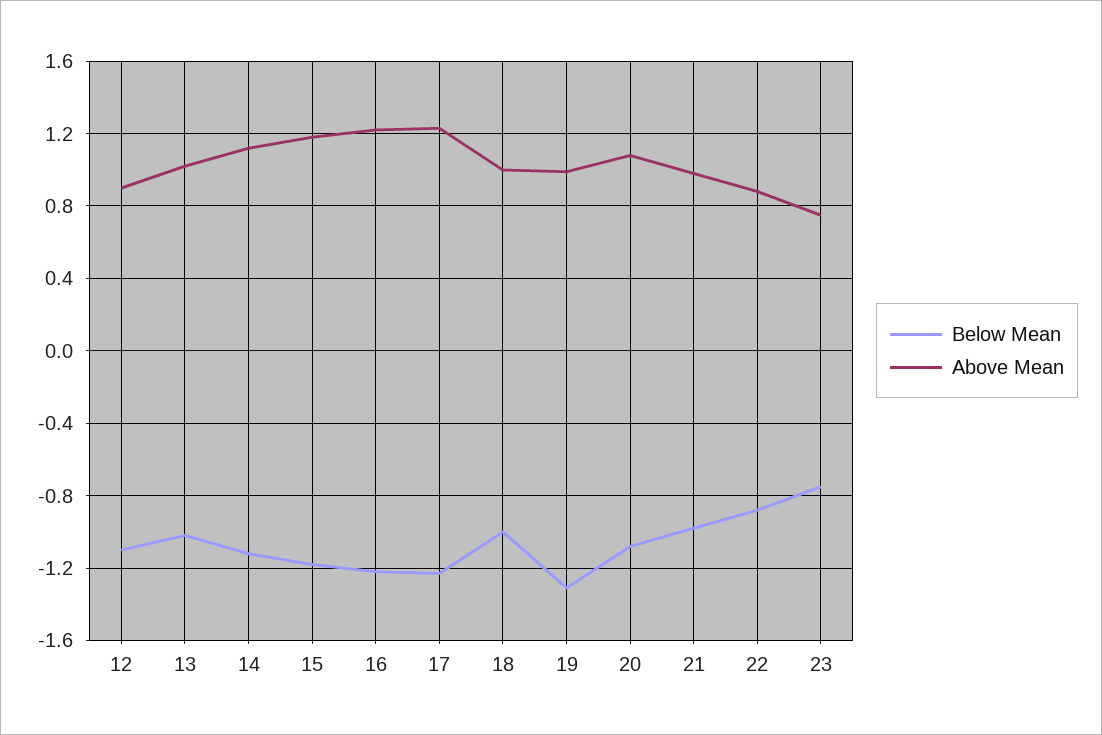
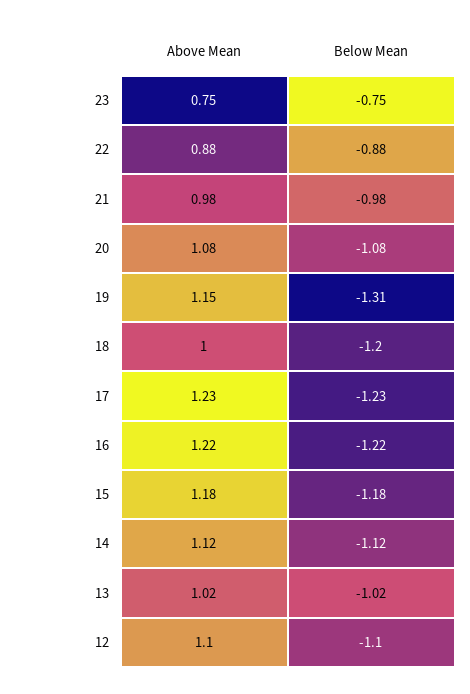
  {
    "Below Mean": {
      "12": -1.1,
      "13": -1.02,
      "14": -1.12,
      "15": -1.18,
      "16": -1.22,
      "17": -1.23,
-     "18": -1,
+     "18": -1.2,
      "19": -1.31,
      "20": -1.08,
      "21": -0.98,
      "22": -0.88,
      "23": -0.75
    },
    "Above Mean": {
-     "12": 0.9,
+     "12": 1.1,
      "13": 1.02,
      "14": 1.12,
      "15": 1.18,
      "16": 1.22,
      "17": 1.23,
      "18": 1,
-     "19": 1,
+     "19": 1.15,
      "20": 1.08,
      "21": 0.98,
      "22": 0.88,
      "23": 0.75
    }
  }

